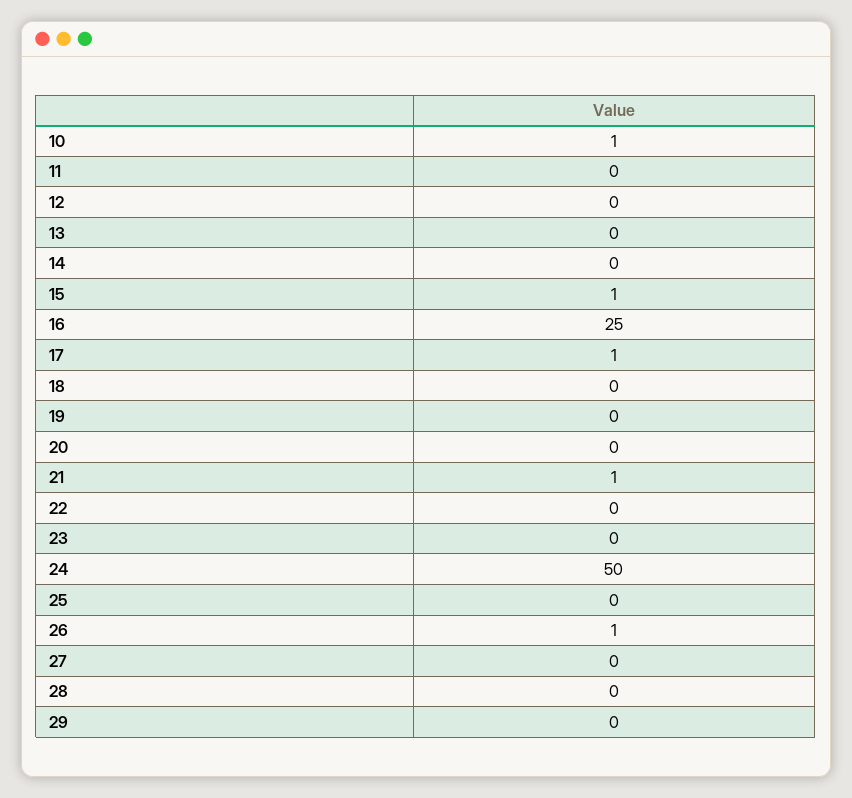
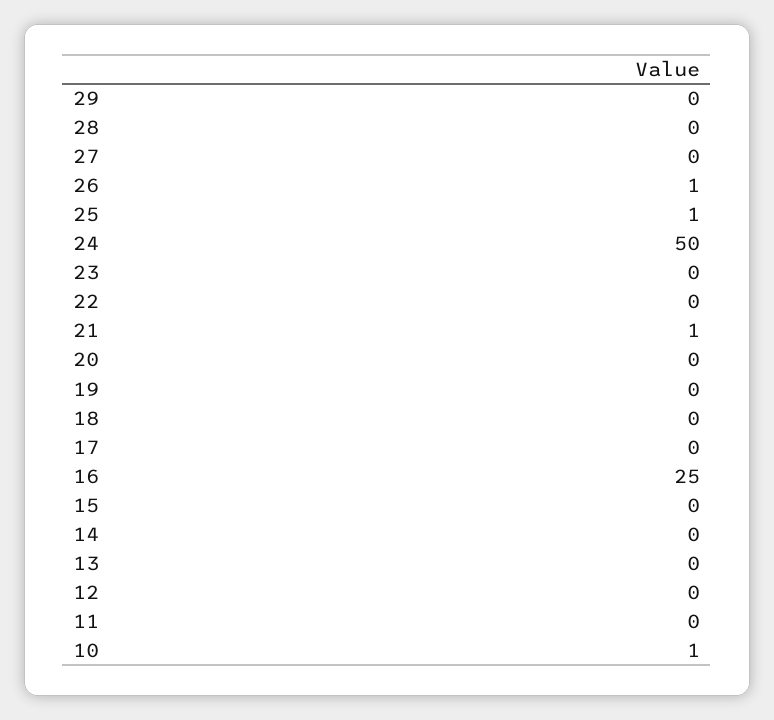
  {
    "10": 1,
    "11": 0,
    "12": 0,
    "13": 0,
    "14": 0,
-   "15": 1,
+   "15": 0,
    "16": 25,
-   "17": 1,
+   "17": 0,
    "18": 0,
    "19": 0,
    "20": 0,
    "21": 1,
    "22": 0,
    "23": 0,
    "24": 50,
-   "25": 0,
+   "25": 1,
    "26": 1,
    "27": 0,
    "28": 0,
    "29": 0
  }

